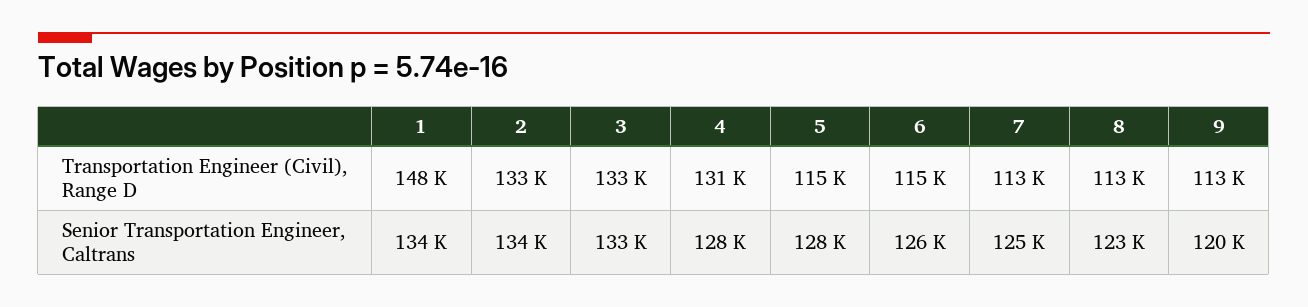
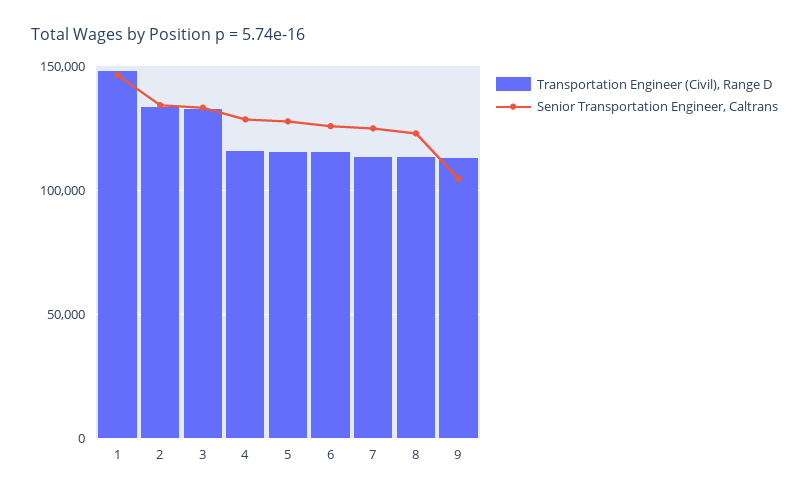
  {
    "Transportation Engineer (Civil), Range D": {
      "1": 148000,
      "2": 133000,
      "3": 133000,
-     "4": 131000,
+     "4": 115000,
      "5": 115000,
      "6": 115000,
      "7": 113000,
      "8": 113000,
      "9": 113000
    },
    "Senior Transportation Engineer, Caltrans": {
-     "1": 134000,
+     "1": 145000,
      "2": 134000,
      "3": 133000,
      "4": 128000,
      "5": 128000,
      "6": 126000,
      "7": 125000,
      "8": 123000,
-     "9": 120000
+     "9": 105000
    }
  }

